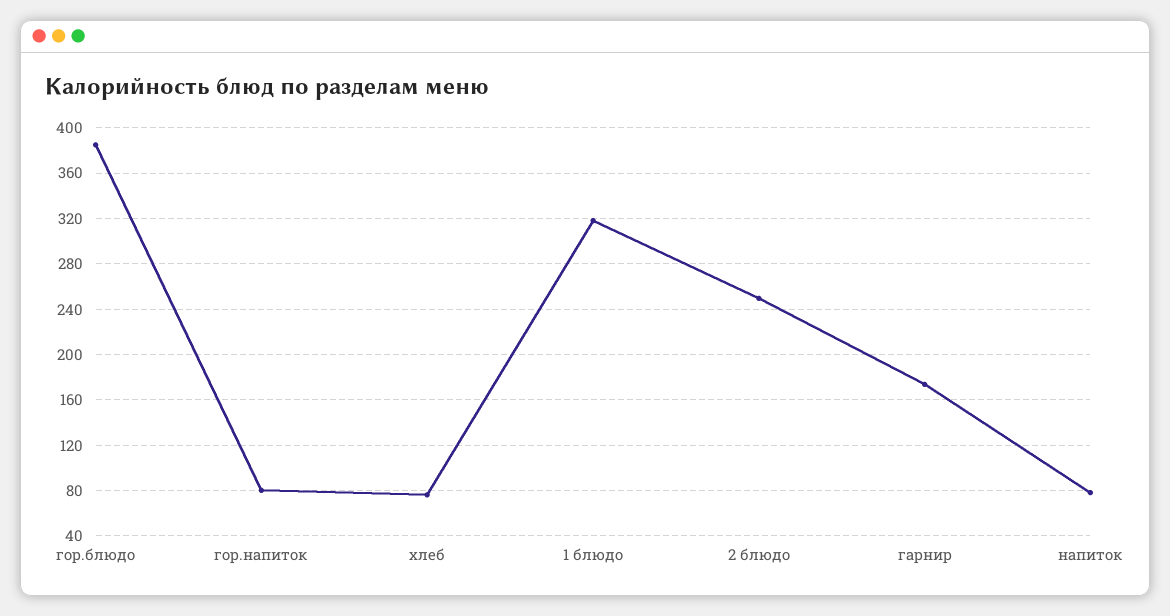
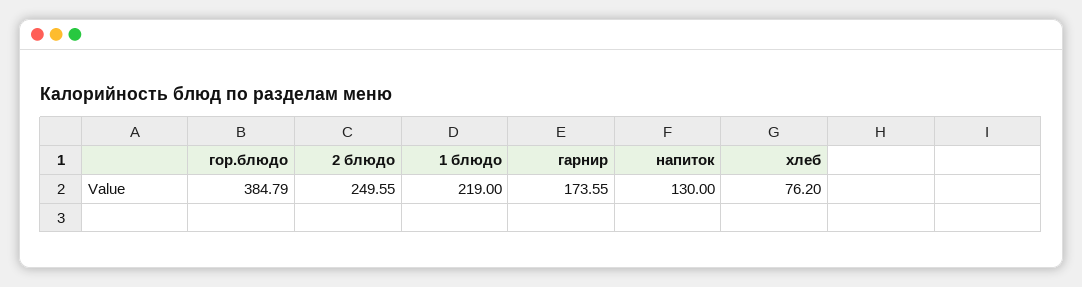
  {
    "гор.блюдо": 384.79,
-   "гор.напиток": 80,
    "хлеб": 76.2,
-   "1 блюдо": 320,
+   "1 блюдо": 219,
    "2 блюдо": 249.55,
    "гарнир": 173.55,
-   "напиток": 80
+   "напиток": 130
  }

